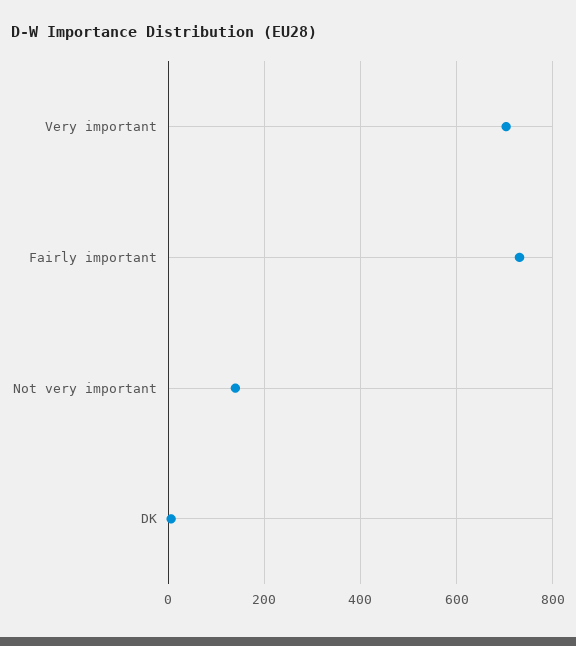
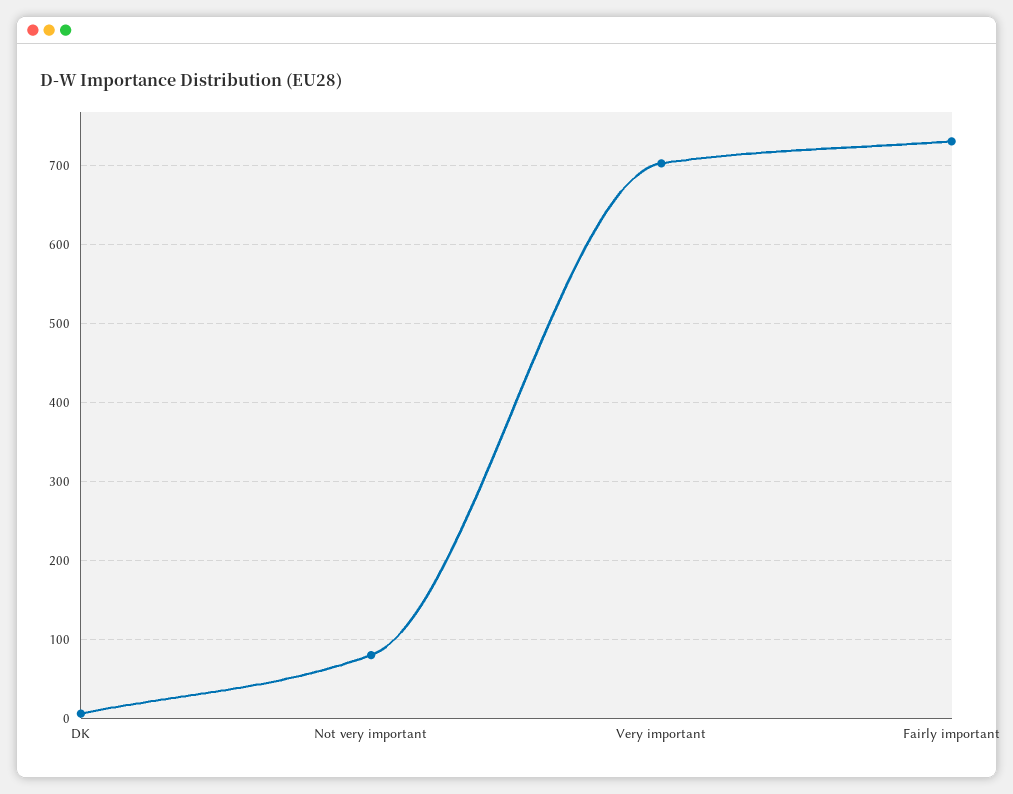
  {
    "Very important": 700,
    "Fairly important": 730,
-   "Not very important": 140,
+   "Not very important": 80,
    "DK": 10
  }

